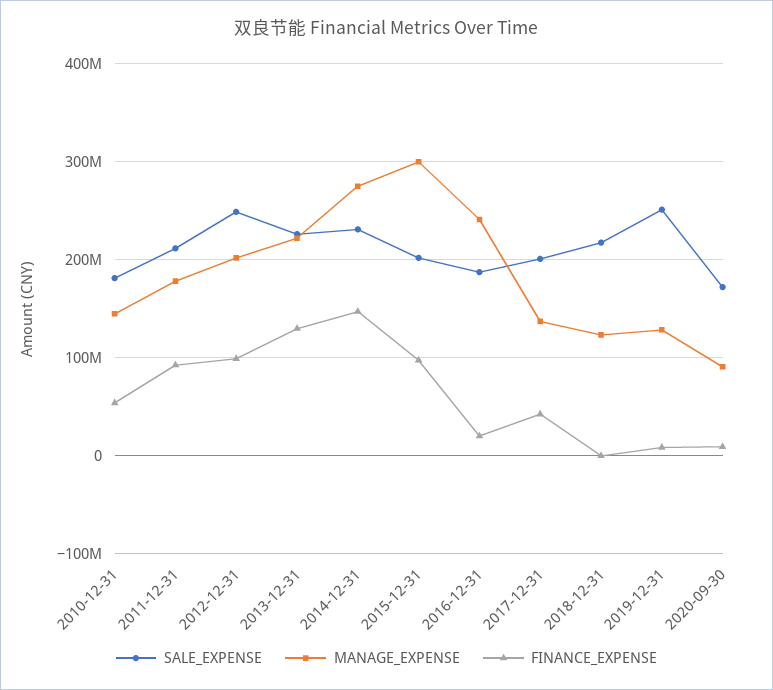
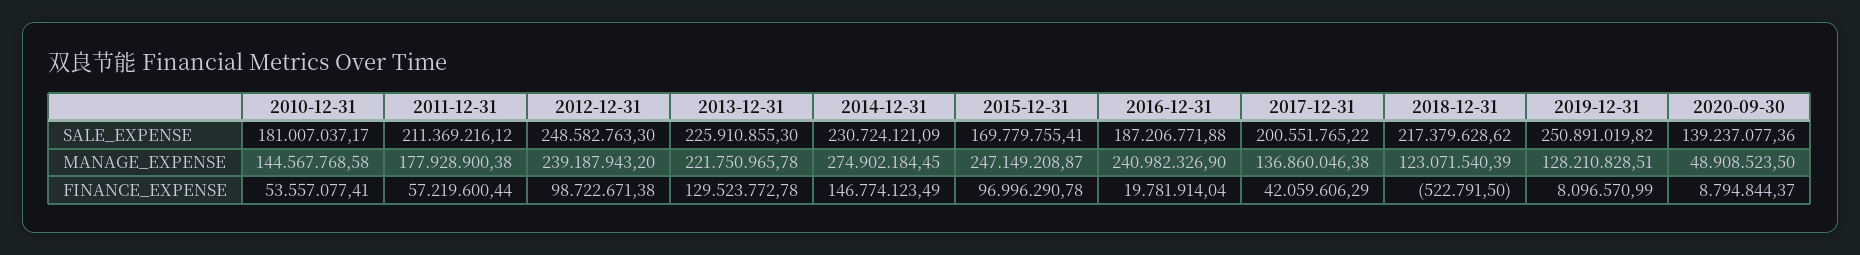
  {
    "SALE_EXPENSE": {
      "2010-12-31": 181007037.17,
      "2011-12-31": 211369216.12,
      "2012-12-31": 248582763.3,
      "2013-12-31": 225910855.3,
      "2014-12-31": 230724121.09,
-     "2015-12-31": 200000000,
+     "2015-12-31": 169779755.41,
      "2016-12-31": 187206771.88,
      "2017-12-31": 200551765.22,
      "2018-12-31": 217379628.62,
      "2019-12-31": 250891019.82,
-     "2020-09-30": 170000000
+     "2020-09-30": 139237077.36
    },
    "MANAGE_EXPENSE": {
      "2010-12-31": 144567768.58,
      "2011-12-31": 177928900.38,
-     "2012-12-31": 200000000,
+     "2012-12-31": 239187943.2,
      "2013-12-31": 221750965.78,
      "2014-12-31": 274902184.45,
-     "2015-12-31": 300000000,
+     "2015-12-31": 247149208.87,
      "2016-12-31": 240982326.9,
      "2017-12-31": 136860046.38,
      "2018-12-31": 123071540.39,
      "2019-12-31": 128210828.51,
-     "2020-09-30": 90000000
+     "2020-09-30": 48908523.5
    },
    "FINANCE_EXPENSE": {
      "2010-12-31": 53557077.41,
-     "2011-12-31": 90000000,
+     "2011-12-31": 57219600.44,
      "2012-12-31": 98722671.38,
      "2013-12-31": 129523772.78,
      "2014-12-31": 146774123.49,
      "2015-12-31": 96996290.78,
      "2016-12-31": 19781914.04,
      "2017-12-31": 42059606.29,
      "2018-12-31": -522791.5,
      "2019-12-31": 8096570.99,
      "2020-09-30": 8794844.37
    }
  }

